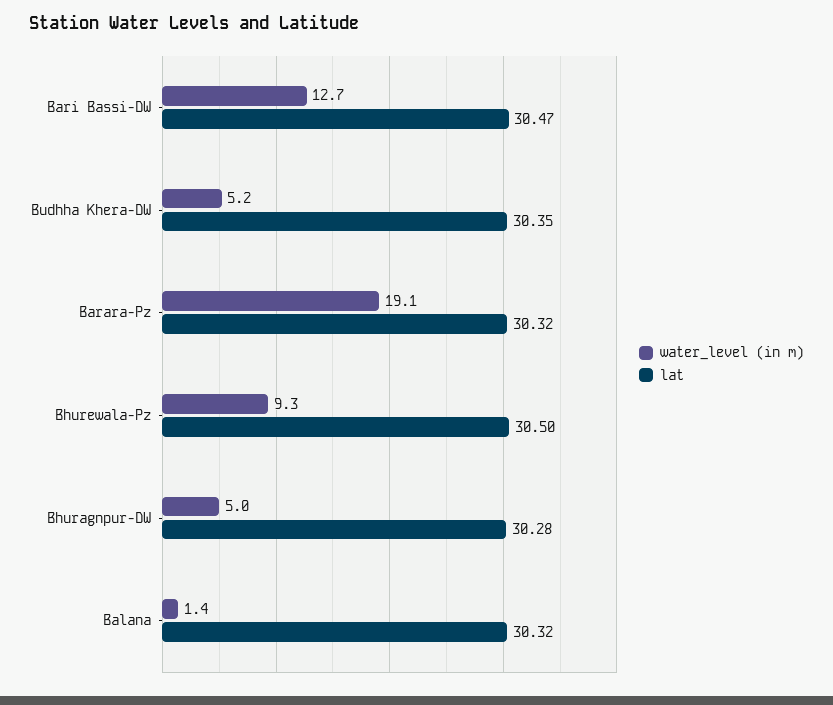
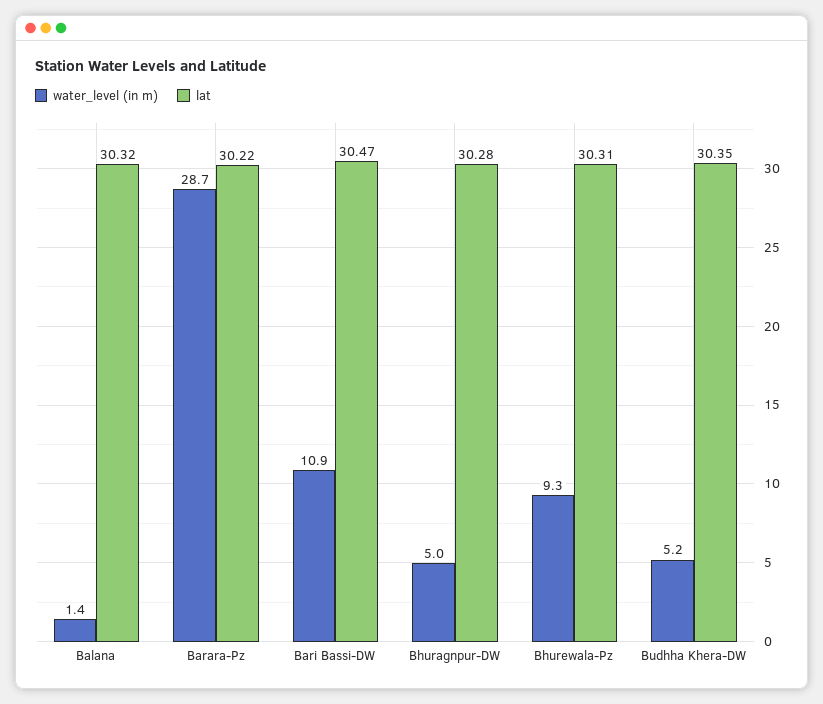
  {
    "water_level (in m)": {
-     "Bari Bassi-DW": 12.7,
+     "Bari Bassi-DW": 10.9,
      "Budhha Khera-DW": 5.2,
-     "Barara-Pz": 19.1,
+     "Barara-Pz": 28.7,
      "Bhurewala-Pz": 9.3,
      "Bhuragnpur-DW": 5,
      "Balana": 1.4
    },
    "lat": {
      "Bari Bassi-DW": 30.47,
      "Budhha Khera-DW": 30.35,
-     "Barara-Pz": 30.32,
+     "Barara-Pz": 30.22,
-     "Bhurewala-Pz": 30.5,
+     "Bhurewala-Pz": 30.31,
      "Bhuragnpur-DW": 30.28,
      "Balana": 30.32
    }
  }

